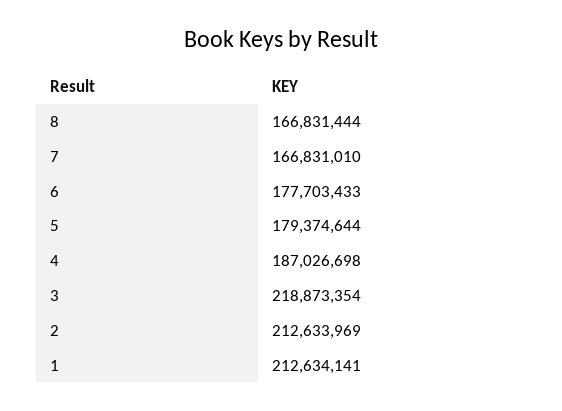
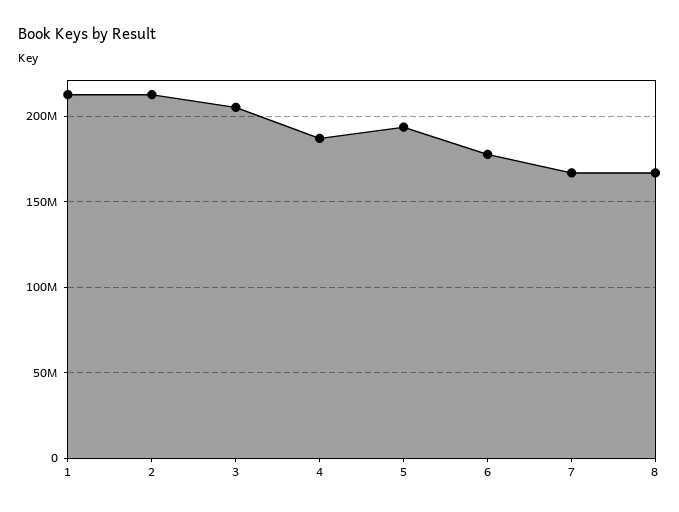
  {
    "8": 166831444,
    "7": 166831010,
    "6": 177703433,
-   "5": 179374644,
+   "5": 195000000,
    "4": 187026698,
-   "3": 218873354,
+   "3": 205000000,
    "2": 212633969,
    "1": 212634141
  }

